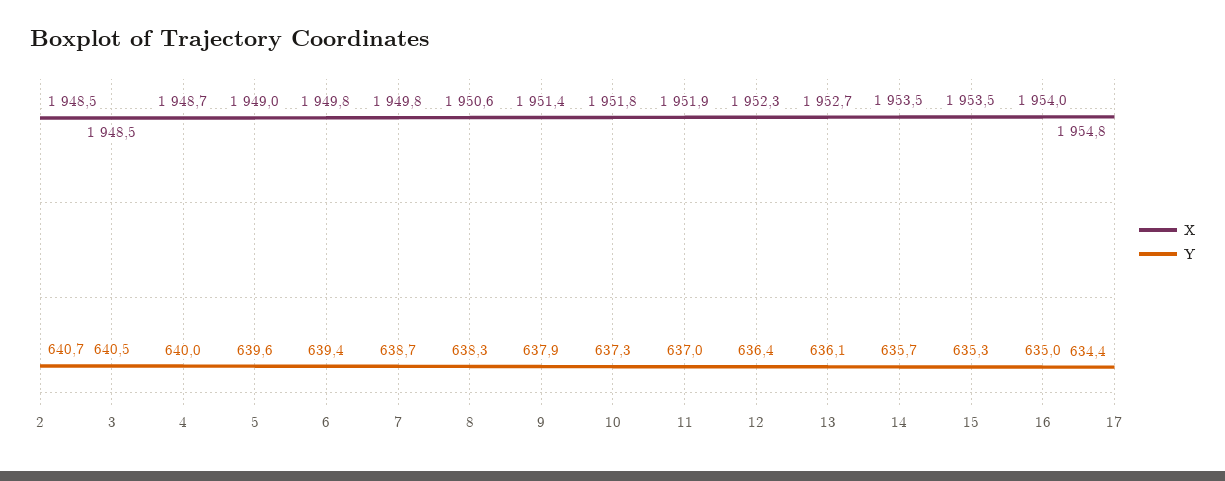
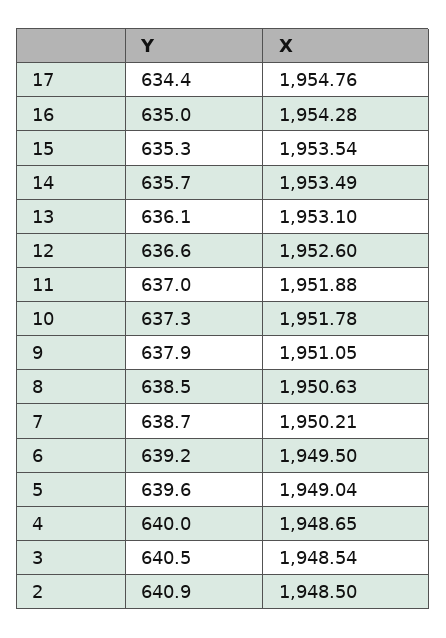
  {
    "X": {
      "2": 1948.5,
      "3": 1948.54,
      "4": 1948.65,
      "5": 1949.04,
-     "6": 1949.8,
+     "6": 1949.5,
-     "7": 1949.8,
+     "7": 1950.21,
      "8": 1950.63,
-     "9": 1951.4,
+     "9": 1951.05,
      "10": 1951.78,
      "11": 1951.88,
-     "12": 1952.3,
+     "12": 1952.6,
-     "13": 1952.7,
+     "13": 1953.1,
      "14": 1953.49,
      "15": 1953.54,
-     "16": 1954,
+     "16": 1954.28,
      "17": 1954.76
    },
    "Y": {
-     "2": 640.7,
+     "2": 640.9,
      "3": 640.5,
      "4": 640,
      "5": 639.6,
-     "6": 639.4,
+     "6": 639.2,
      "7": 638.7,
-     "8": 638.3,
+     "8": 638.5,
      "9": 637.9,
      "10": 637.3,
      "11": 637,
-     "12": 636.4,
+     "12": 636.6,
      "13": 636.1,
      "14": 635.7,
      "15": 635.3,
      "16": 635,
      "17": 634.4
    }
  }

